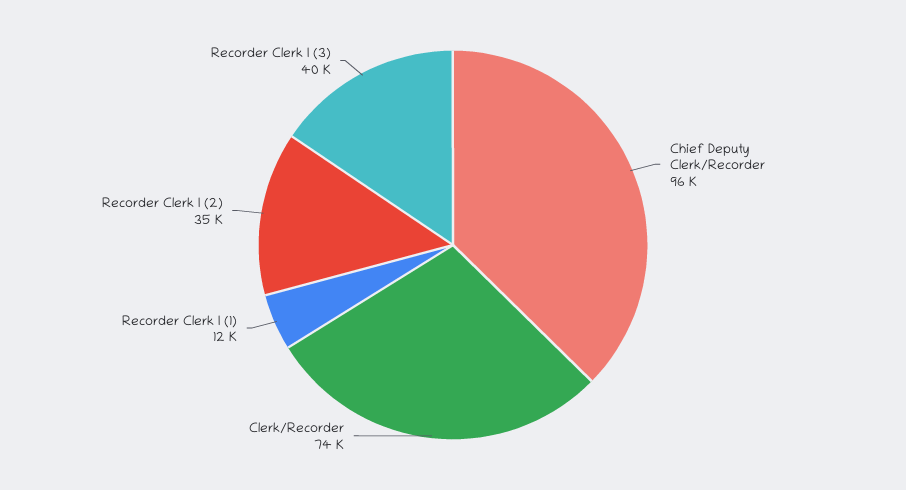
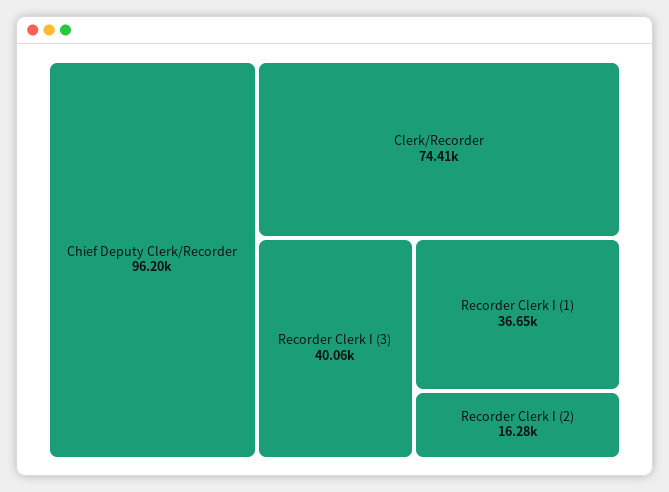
  {
    "Chief Deputy Clerk/Recorder": 96200,
    "Clerk/Recorder": 74410,
-   "Recorder Clerk I (1)": 12000,
+   "Recorder Clerk I (1)": 36650,
-   "Recorder Clerk I (2)": 35000,
+   "Recorder Clerk I (2)": 16280,
    "Recorder Clerk I (3)": 40060
  }

